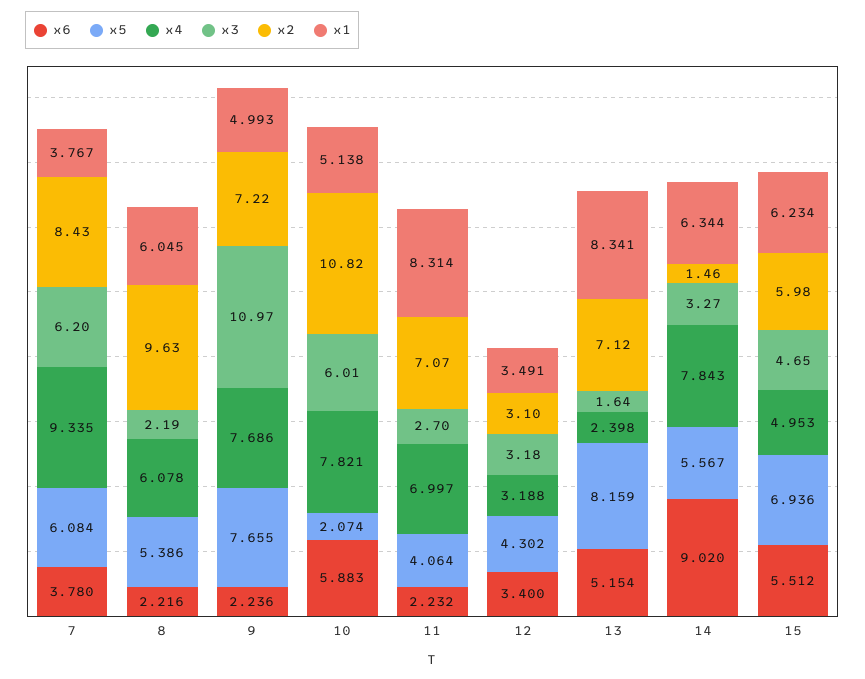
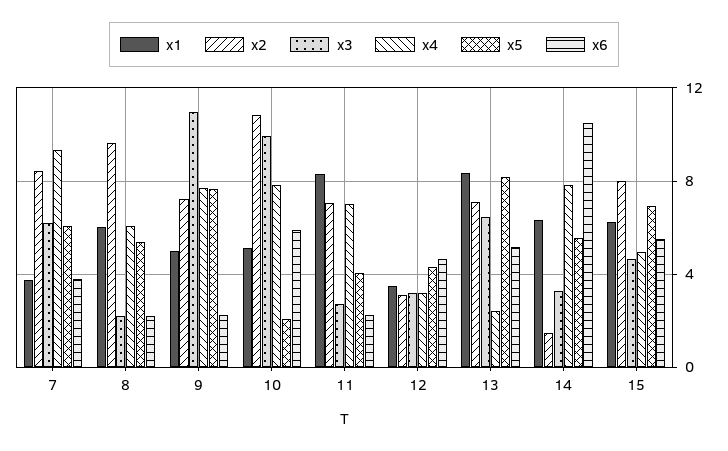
  {
    "x6": {
      "7": 3.78,
      "8": 2.216,
      "9": 2.236,
      "10": 5.883,
      "11": 2.232,
-     "12": 3.4,
+     "12": 4.5,
      "13": 5.154,
-     "14": 9.02,
+     "14": 10.5,
      "15": 5.512
    },
    "x5": {
      "7": 6.084,
      "8": 5.386,
      "9": 7.655,
      "10": 2.074,
      "11": 4.064,
      "12": 4.302,
      "13": 8.159,
      "14": 5.567,
      "15": 6.936
    },
    "x4": {
      "7": 9.335,
      "8": 6.078,
      "9": 7.686,
      "10": 7.821,
      "11": 6.997,
      "12": 3.188,
      "13": 2.398,
      "14": 7.843,
      "15": 4.953
    },
    "x3": {
      "7": 6.2,
      "8": 2.19,
      "9": 10.97,
-     "10": 6.01,
+     "10": 10,
      "11": 2.7,
      "12": 3.18,
-     "13": 1.64,
+     "13": 6.5,
      "14": 3.27,
      "15": 4.65
    },
    "x2": {
      "7": 8.43,
      "8": 9.63,
      "9": 7.22,
      "10": 10.82,
      "11": 7.07,
      "12": 3.1,
      "13": 7.12,
      "14": 1.46,
-     "15": 5.98
+     "15": 8
    },
    "x1": {
      "7": 3.767,
      "8": 6.045,
      "9": 4.993,
      "10": 5.138,
      "11": 8.314,
      "12": 3.491,
      "13": 8.341,
      "14": 6.344,
      "15": 6.234
    }
  }

